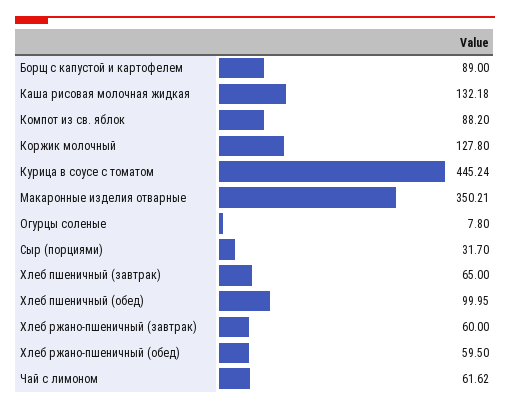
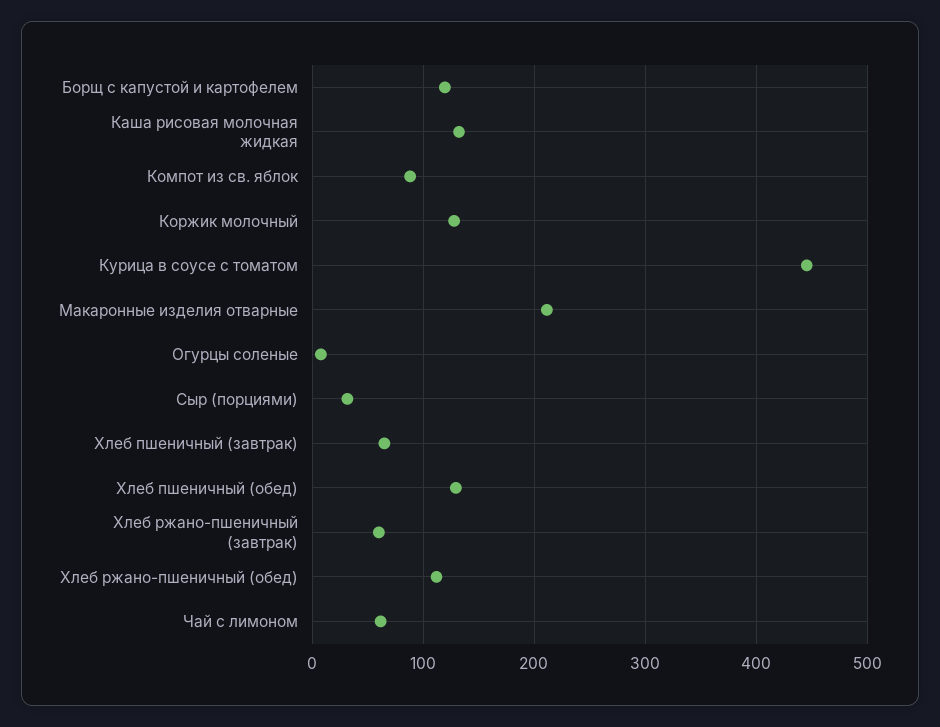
  {
-   "Борщ с капустой и картофелем": 89,
+   "Борщ с капустой и картофелем": 120,
    "Каша рисовая молочная жидкая": 132.18,
    "Компот из св. яблок": 88.2,
    "Коржик молочный": 127.8,
    "Курица в соусе с томатом": 445.24,
-   "Макаронные изделия отварные": 350.21,
+   "Макаронные изделия отварные": 210,
    "Огурцы соленые": 7.8,
    "Сыр (порциями)": 31.7,
    "Хлеб пшеничный (завтрак)": 65,
-   "Хлеб пшеничный (обед)": 99.95,
+   "Хлеб пшеничный (обед)": 130,
    "Хлеб ржано-пшеничный (завтрак)": 60,
-   "Хлеб ржано-пшеничный (обед)": 59.5,
+   "Хлеб ржано-пшеничный (обед)": 110,
    "Чай с лимоном": 61.62
  }

